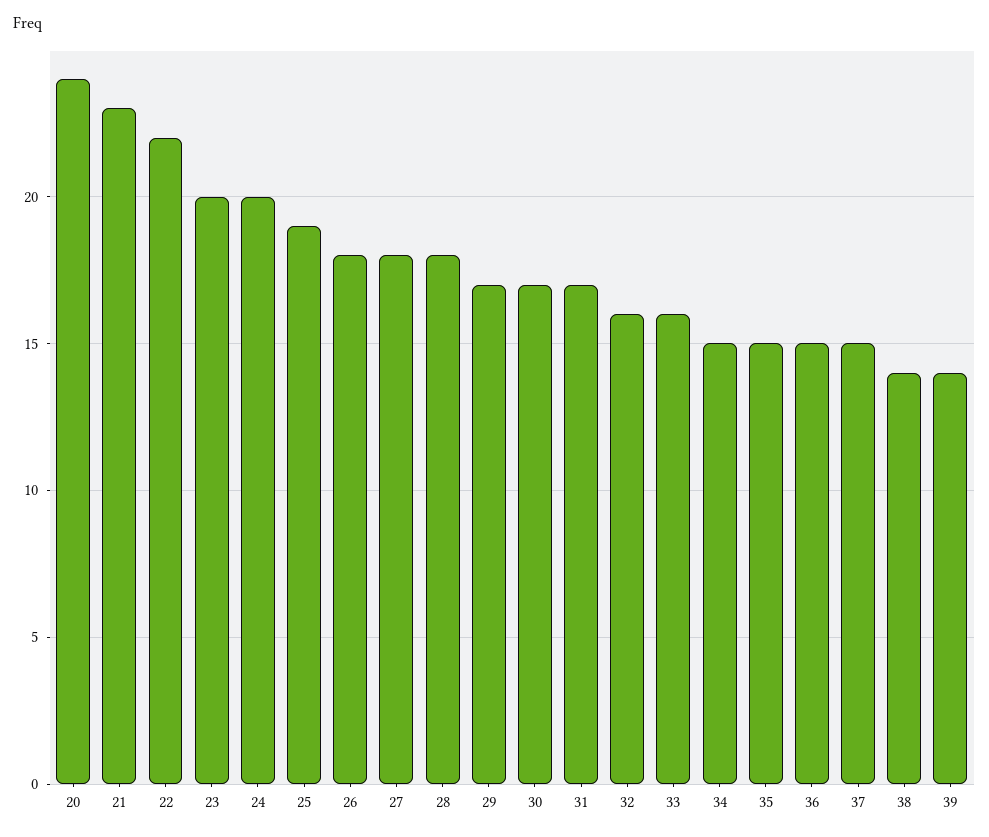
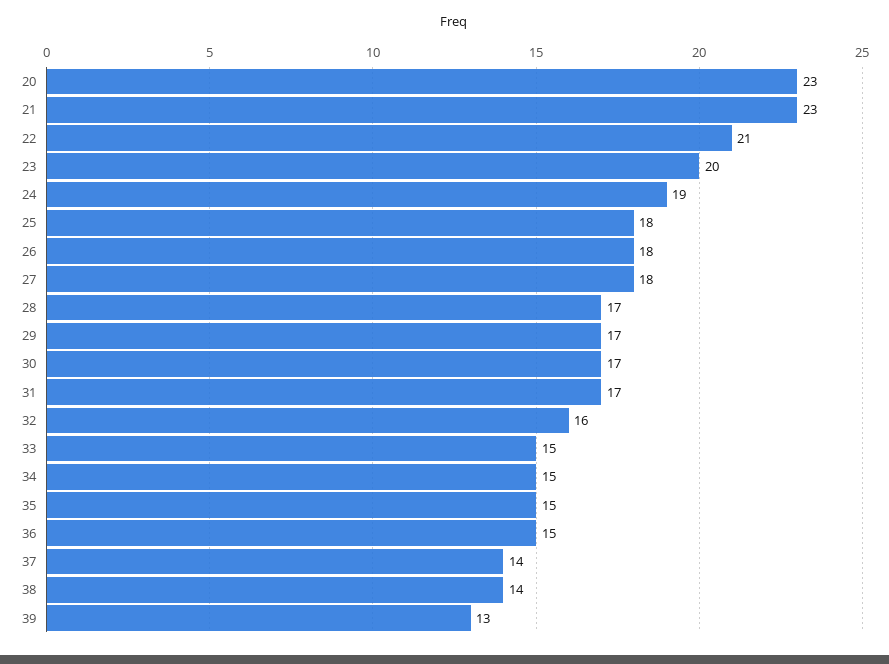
  {
-   "20": 24,
+   "20": 23,
    "21": 23,
-   "22": 22,
+   "22": 21,
    "23": 20,
-   "24": 20,
+   "24": 19,
-   "25": 19,
+   "25": 18,
    "26": 18,
    "27": 18,
-   "28": 18,
+   "28": 17,
    "29": 17,
    "30": 17,
    "31": 17,
    "32": 16,
-   "33": 16,
+   "33": 15,
    "34": 15,
    "35": 15,
    "36": 15,
-   "37": 15,
+   "37": 14,
    "38": 14,
-   "39": 14
+   "39": 13
  }

